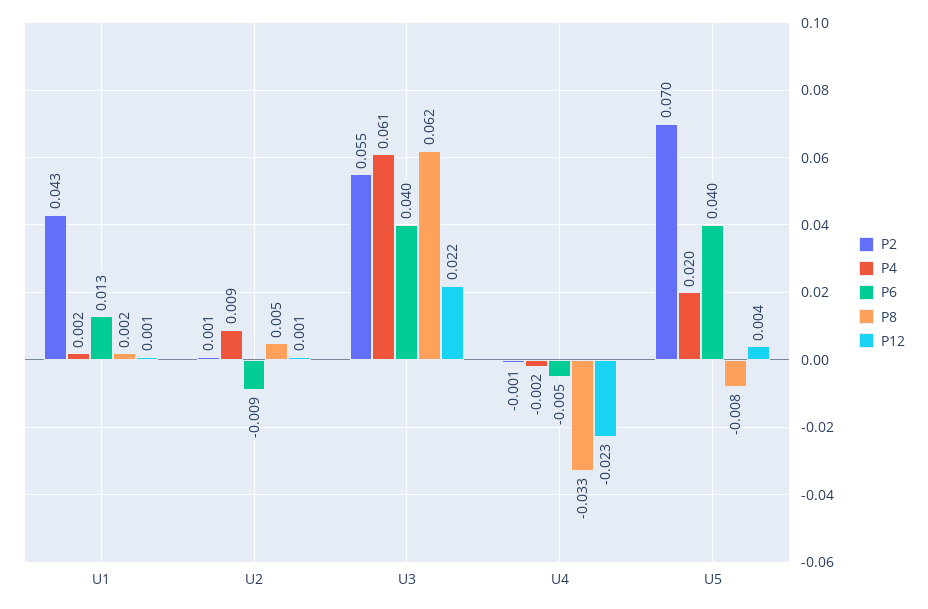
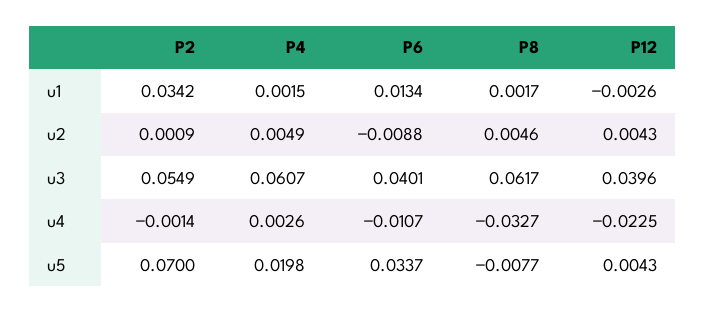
  {
    "P2": {
-     "U1": 0.043,
+     "U1": 0.0342,
      "U2": 0.0009,
      "U3": 0.0549,
      "U4": -0.0014,
      "U5": 0.07
    },
    "P4": {
      "U1": 0.0015,
-     "U2": 0.009,
+     "U2": 0.0049,
      "U3": 0.0607,
-     "U4": -0.002,
+     "U4": 0.0026,
      "U5": 0.0198
    },
    "P6": {
      "U1": 0.0134,
      "U2": -0.0088,
      "U3": 0.0401,
-     "U4": -0.005,
+     "U4": -0.0107,
-     "U5": 0.04
+     "U5": 0.0337
    },
    "P8": {
      "U1": 0.0017,
      "U2": 0.0046,
      "U3": 0.0617,
      "U4": -0.0327,
      "U5": -0.0077
    },
    "P12": {
-     "U1": 0.001,
+     "U1": -0.0026,
-     "U2": 0.001,
+     "U2": 0.0043,
-     "U3": 0.022,
+     "U3": 0.0396,
      "U4": -0.0225,
      "U5": 0.0043
    }
  }

